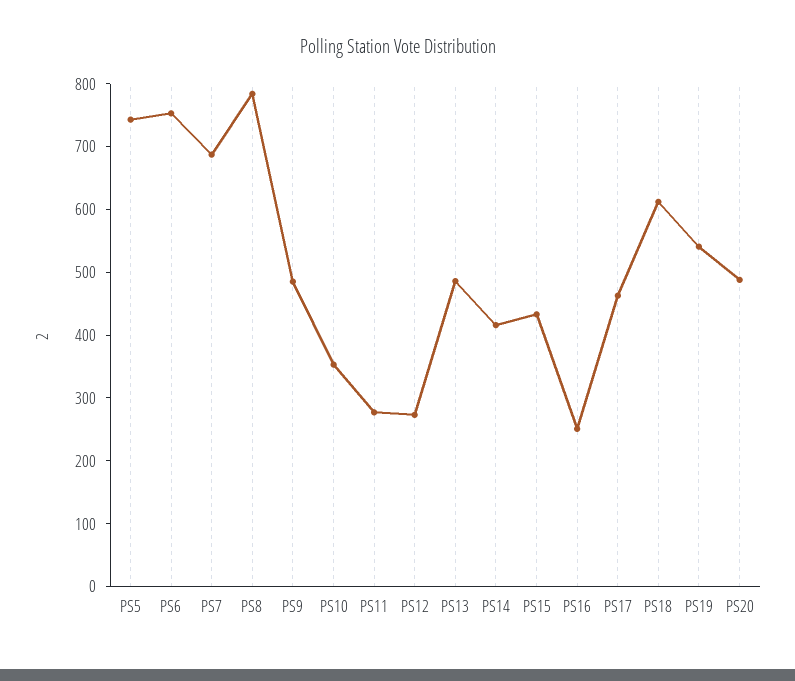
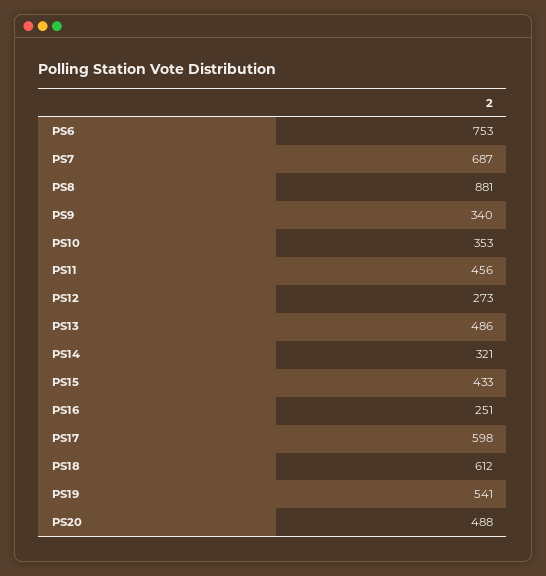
  {
-   "PS5": 740,
    "PS6": 753,
    "PS7": 687,
-   "PS8": 780,
+   "PS8": 881,
-   "PS9": 480,
+   "PS9": 340,
    "PS10": 353,
-   "PS11": 280,
+   "PS11": 456,
    "PS12": 273,
    "PS13": 486,
-   "PS14": 420,
+   "PS14": 321,
    "PS15": 433,
    "PS16": 251,
-   "PS17": 460,
+   "PS17": 598,
    "PS18": 612,
    "PS19": 541,
    "PS20": 488
  }

